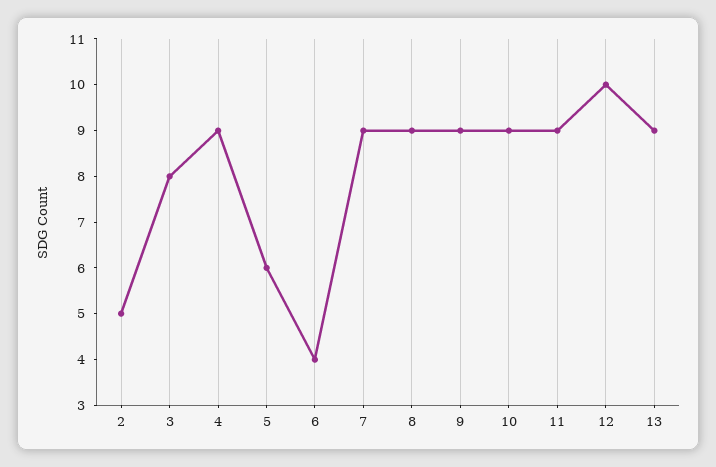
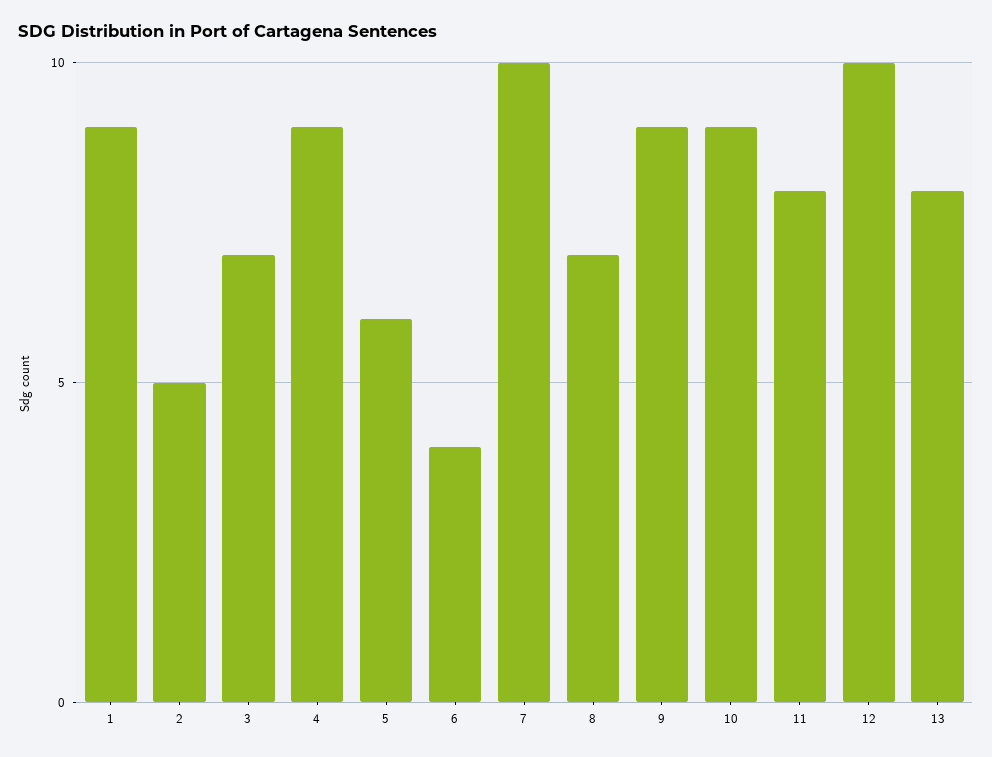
  {
    "2": 5,
-   "3": 8,
+   "3": 7,
    "4": 9,
    "5": 6,
    "6": 4,
-   "7": 9,
+   "7": 10,
-   "8": 9,
+   "8": 7,
    "9": 9,
    "10": 9,
-   "11": 9,
+   "11": 8,
    "12": 10,
-   "13": 9
+   "13": 8,
+   "1": 9
  }

